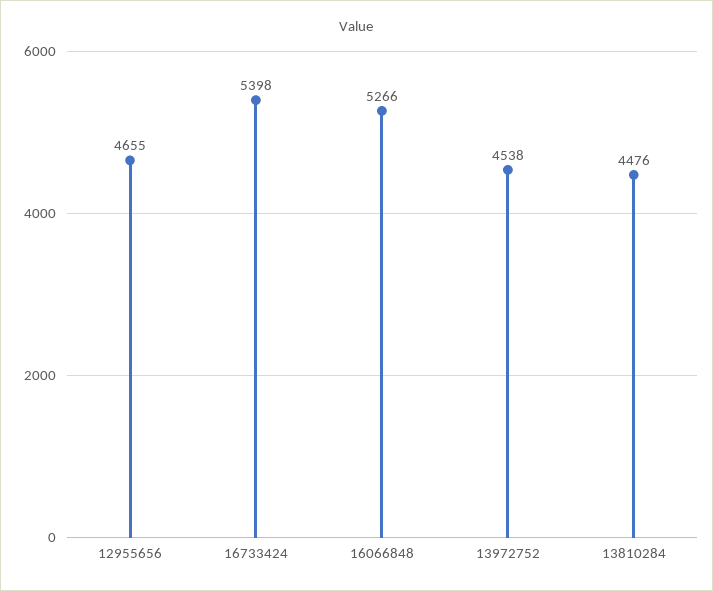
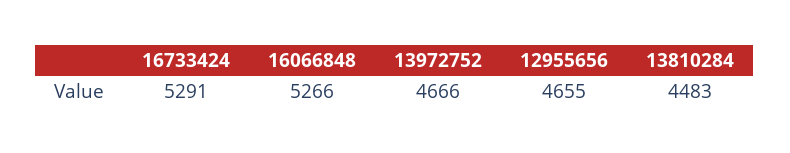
  {
    "12955656": 4655,
-   "16733424": 5398,
+   "16733424": 5291,
    "16066848": 5266,
-   "13972752": 4538,
+   "13972752": 4666,
-   "13810284": 4476
+   "13810284": 4483
  }

